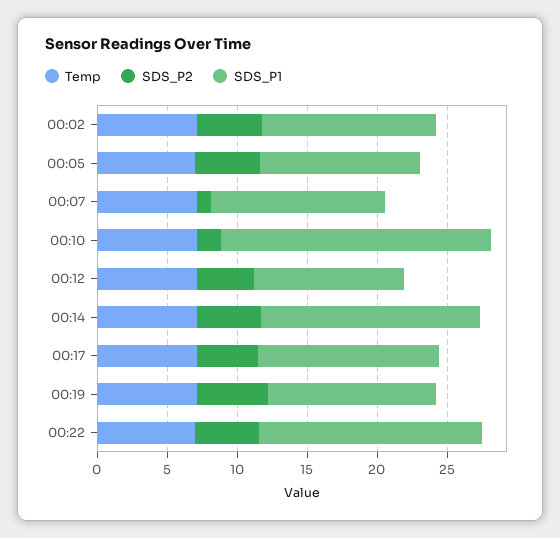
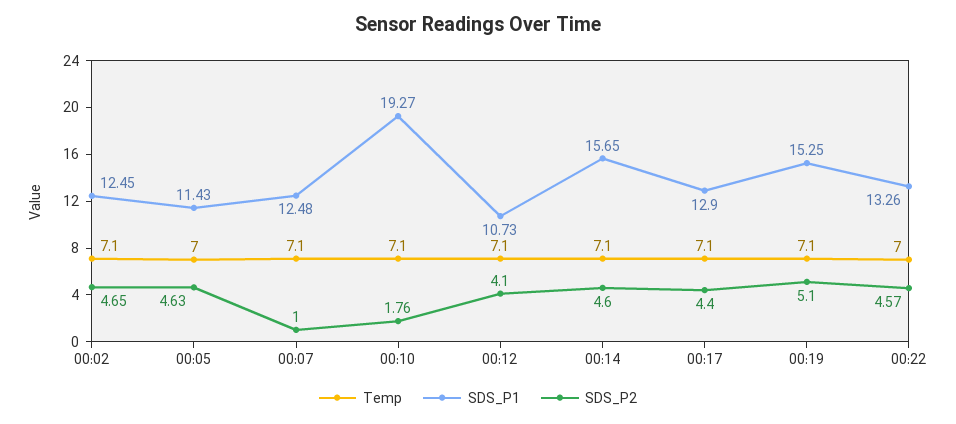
  {
    "Temp": {
      "00:02": 7.1,
      "00:05": 7,
      "00:07": 7.1,
      "00:10": 7.1,
      "00:12": 7.1,
      "00:14": 7.1,
      "00:17": 7.1,
      "00:19": 7.1,
      "00:22": 7
    },
    "SDS_P2": {
      "00:02": 4.65,
      "00:05": 4.63,
      "00:07": 1,
      "00:10": 1.76,
      "00:12": 4.1,
      "00:14": 4.6,
      "00:17": 4.4,
      "00:19": 5.1,
      "00:22": 4.57
    },
    "SDS_P1": {
      "00:02": 12.45,
      "00:05": 11.43,
      "00:07": 12.48,
      "00:10": 19.27,
      "00:12": 10.73,
      "00:14": 15.65,
      "00:17": 12.9,
-     "00:19": 12,
+     "00:19": 15.25,
-     "00:22": 16
+     "00:22": 13.26
    }
  }

